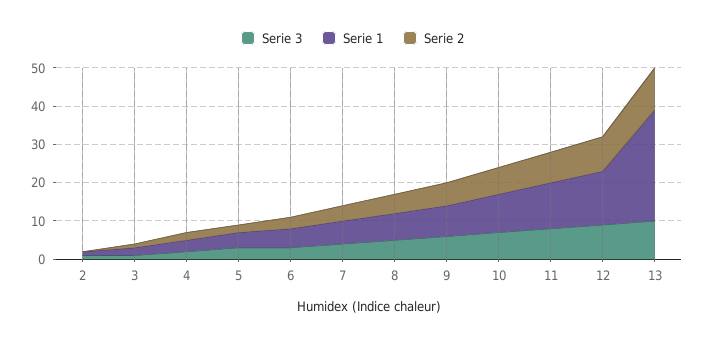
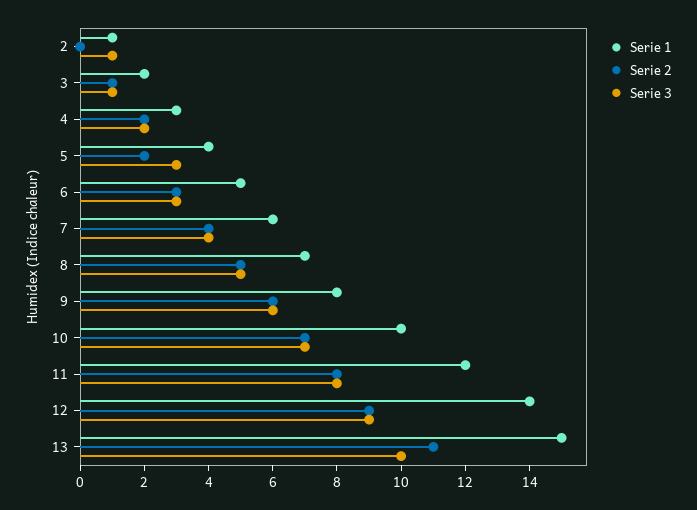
  {
    "Serie 3": {
      "2": 1,
      "3": 1,
      "4": 2,
      "5": 3,
      "6": 3,
      "7": 4,
      "8": 5,
      "9": 6,
      "10": 7,
      "11": 8,
      "12": 9,
      "13": 10
    },
    "Serie 1": {
      "2": 1,
      "3": 2,
      "4": 3,
      "5": 4,
      "6": 5,
      "7": 6,
      "8": 7,
      "9": 8,
      "10": 10,
      "11": 12,
      "12": 14,
-     "13": 30
+     "13": 15
    },
    "Serie 2": {
      "2": 0,
      "3": 1,
      "4": 2,
      "5": 2,
      "6": 3,
      "7": 4,
      "8": 5,
      "9": 6,
      "10": 7,
      "11": 8,
      "12": 9,
      "13": 11
    }
  }

